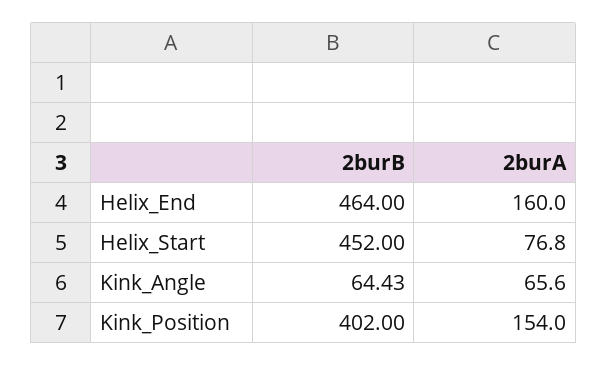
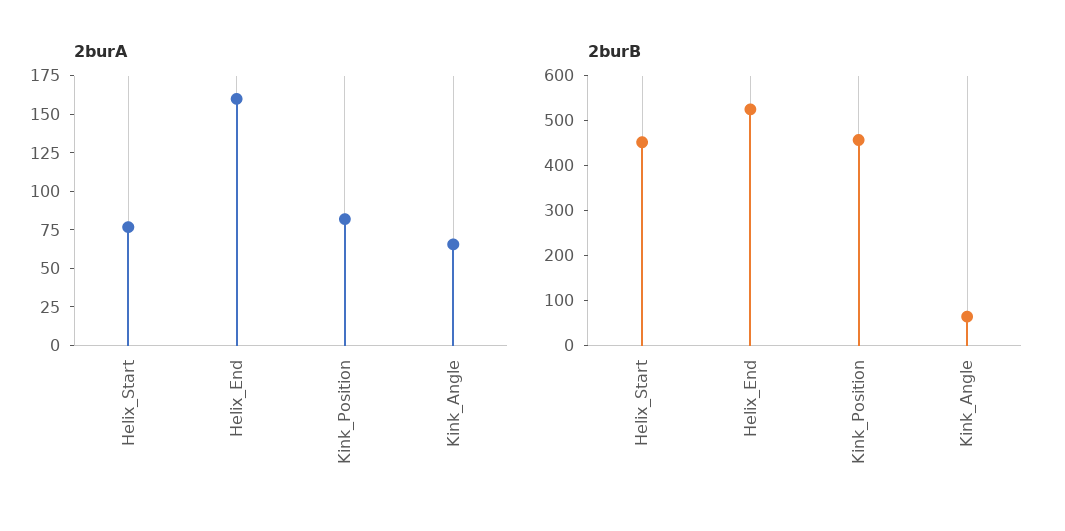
  {
    "2burB": {
-     "Helix_End": 464,
+     "Helix_End": 520,
      "Helix_Start": 452,
      "Kink_Angle": 64.43,
-     "Kink_Position": 402
+     "Kink_Position": 460
    },
    "2burA": {
      "Helix_End": 160,
      "Helix_Start": 76.8,
      "Kink_Angle": 65.6,
-     "Kink_Position": 154
+     "Kink_Position": 75
    }
  }

